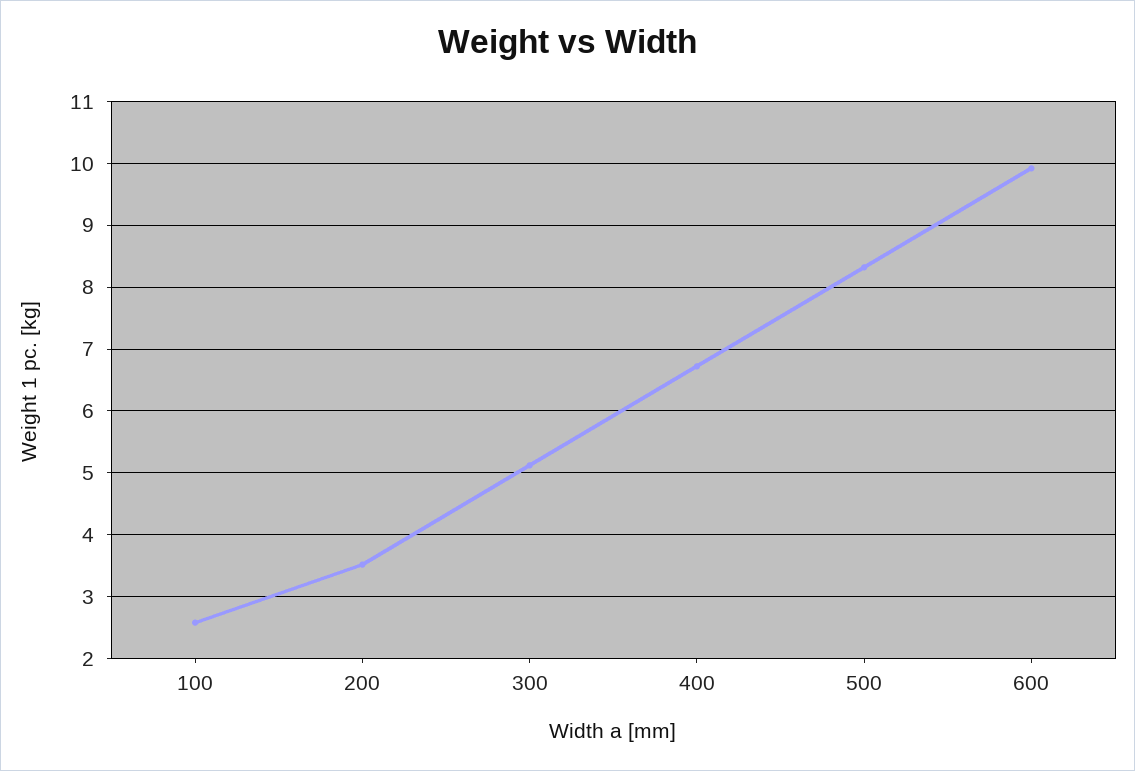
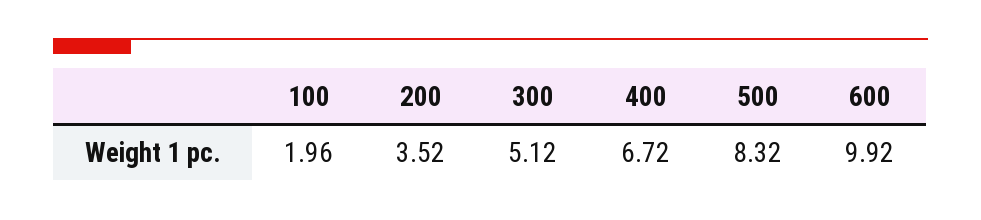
  {
-   "100": 2.6,
+   "100": 1.96,
    "200": 3.52,
    "300": 5.12,
    "400": 6.72,
    "500": 8.32,
    "600": 9.92
  }

